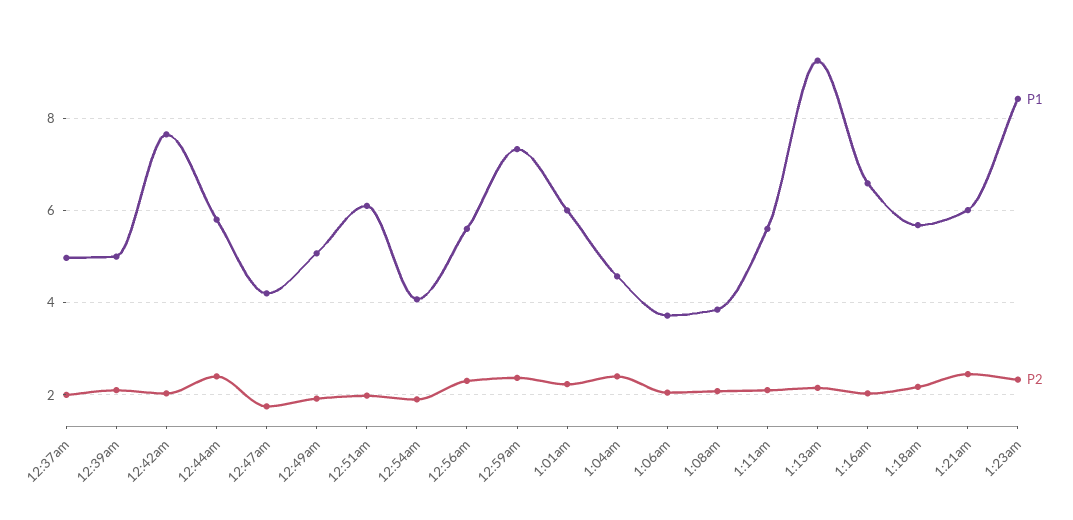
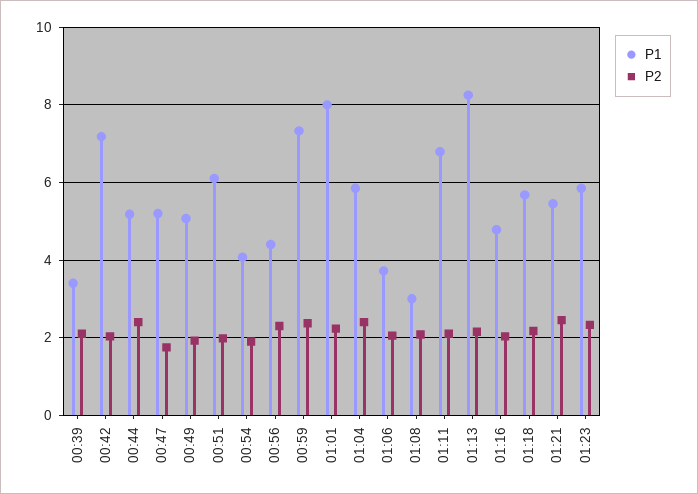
  {
    "P1": {
-     "12:37am": 5,
-     "12:39am": 5,
+     "12:39am": 3.4,
-     "12:42am": 7.6,
+     "12:42am": 7.2,
-     "12:44am": 5.8,
+     "12:44am": 5.2,
-     "12:47am": 4.2,
+     "12:47am": 5.2,
      "12:49am": 5,
      "12:51am": 6.2,
      "12:54am": 4,
-     "12:56am": 5.6,
+     "12:56am": 4.4,
      "12:59am": 7.4,
-     "1:01am": 6,
+     "1:01am": 8,
-     "1:04am": 4.6,
+     "1:04am": 5.8,
      "1:06am": 3.8,
-     "1:08am": 3.8,
+     "1:08am": 3,
-     "1:11am": 5.6,
+     "1:11am": 6.8,
-     "1:13am": 9.2,
+     "1:13am": 8.2,
-     "1:16am": 6.6,
+     "1:16am": 4.8,
      "1:18am": 5.6,
-     "1:21am": 6,
+     "1:21am": 5.4,
-     "1:23am": 8.4
+     "1:23am": 5.8
    },
    "P2": {
-     "12:37am": 2,
      "12:39am": 2.2,
      "12:42am": 2,
      "12:44am": 2.4,
      "12:47am": 1.8,
      "12:49am": 2,
      "12:51am": 2,
      "12:54am": 2,
      "12:56am": 2.4,
      "12:59am": 2.4,
      "1:01am": 2.2,
      "1:04am": 2.4,
      "1:06am": 2,
      "1:08am": 2,
      "1:11am": 2.2,
      "1:13am": 2.2,
      "1:16am": 2,
      "1:18am": 2.2,
      "1:21am": 2.4,
      "1:23am": 2.4
    }
  }

